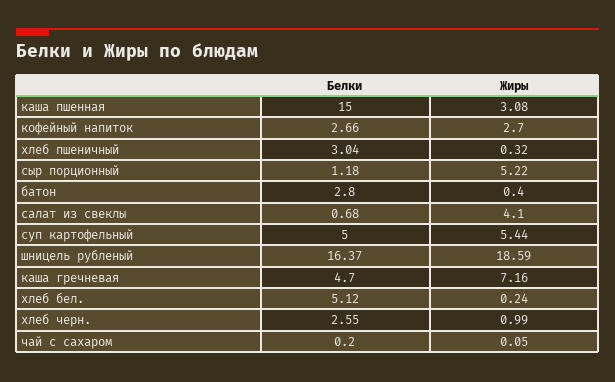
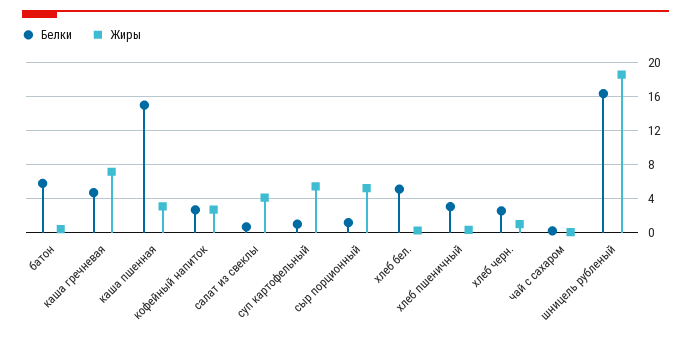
  {
    "Белки": {
      "каша пшенная": 15,
      "кофейный напиток": 2.66,
      "хлеб пшеничный": 3.04,
      "сыр порционный": 1.18,
-     "батон": 2.8,
+     "батон": 6,
      "салат из свеклы": 0.68,
-     "суп картофельный": 5,
+     "суп картофельный": 1,
      "шницель рубленый": 16.37,
      "каша гречневая": 4.7,
      "хлеб бел.": 5.12,
      "хлеб черн.": 2.55,
      "чай с сахаром": 0.2
    },
    "Жиры": {
      "каша пшенная": 3.08,
      "кофейный напиток": 2.7,
      "хлеб пшеничный": 0.32,
      "сыр порционный": 5.22,
      "батон": 0.4,
      "салат из свеклы": 4.1,
      "суп картофельный": 5.44,
      "шницель рубленый": 18.59,
      "каша гречневая": 7.16,
      "хлеб бел.": 0.24,
      "хлеб черн.": 0.99,
      "чай с сахаром": 0.05
    }
  }

